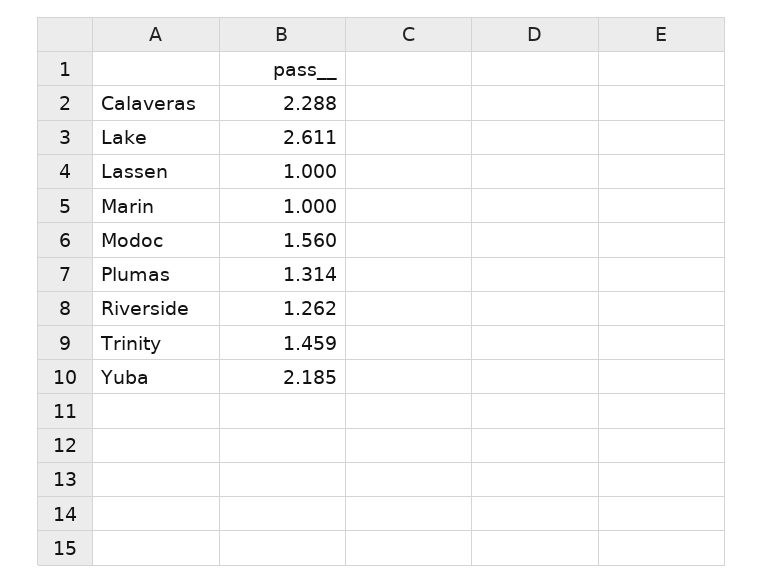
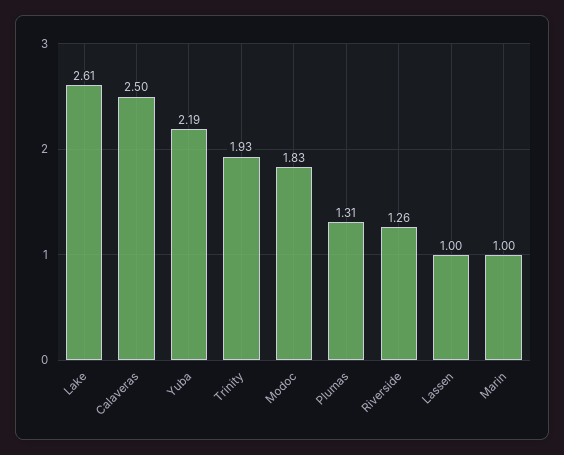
  {
-   "Calaveras": 2.288,
+   "Calaveras": 2.5,
    "Lake": 2.611,
    "Lassen": 1,
    "Marin": 1,
-   "Modoc": 1.56,
+   "Modoc": 1.83,
    "Plumas": 1.314,
    "Riverside": 1.262,
-   "Trinity": 1.459,
+   "Trinity": 1.93,
    "Yuba": 2.185
  }

